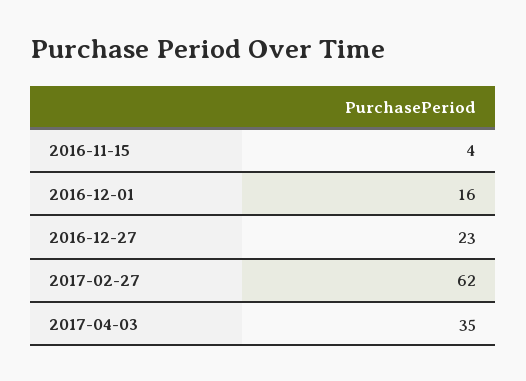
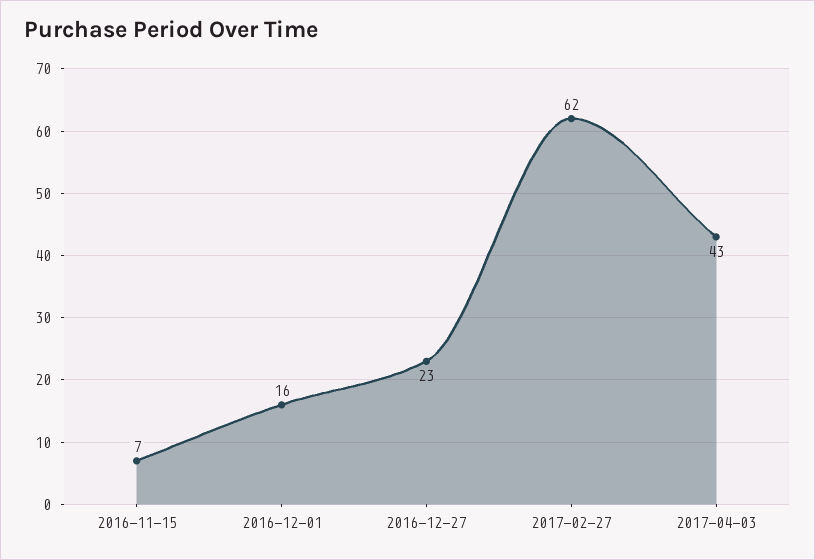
  {
-   "2016-11-15": 4,
+   "2016-11-15": 7,
    "2016-12-01": 16,
    "2016-12-27": 23,
    "2017-02-27": 62,
-   "2017-04-03": 35
+   "2017-04-03": 43
  }

